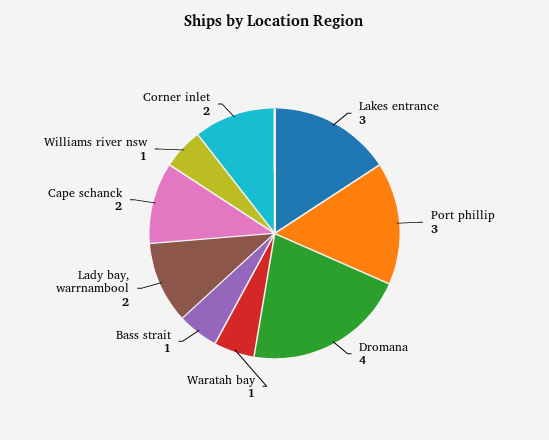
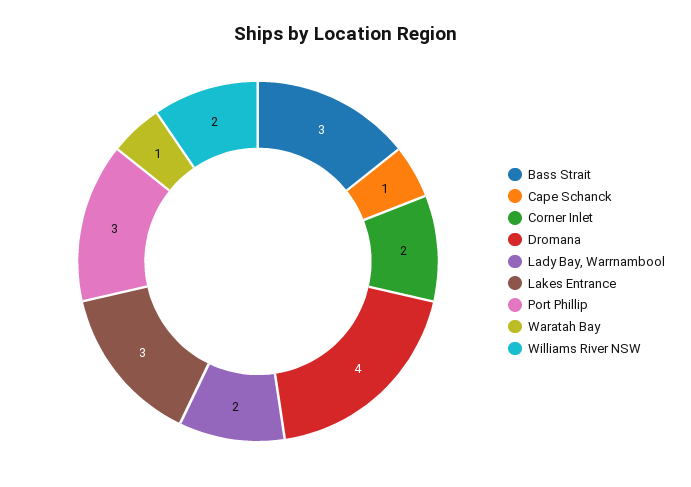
  {
    "Lakes entrance": 3,
    "Port phillip": 3,
    "Dromana": 4,
    "Waratah bay": 1,
-   "Bass strait": 1,
+   "Bass strait": 3,
    "Lady bay, warrnambool": 2,
-   "Cape schanck": 2,
+   "Cape schanck": 1,
-   "Williams river nsw": 1,
+   "Williams river nsw": 2,
    "Corner inlet": 2
  }

